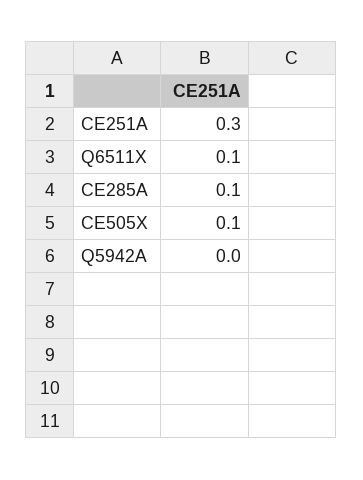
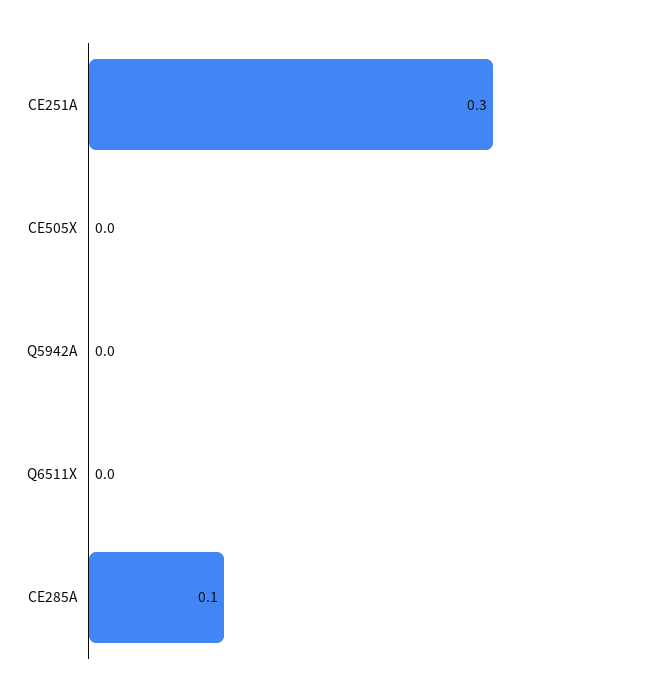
  {
    "CE251A": 0.3,
-   "Q6511X": 0.1,
+   "Q6511X": 0,
    "CE285A": 0.1,
-   "CE505X": 0.1,
+   "CE505X": 0,
    "Q5942A": 0
  }

